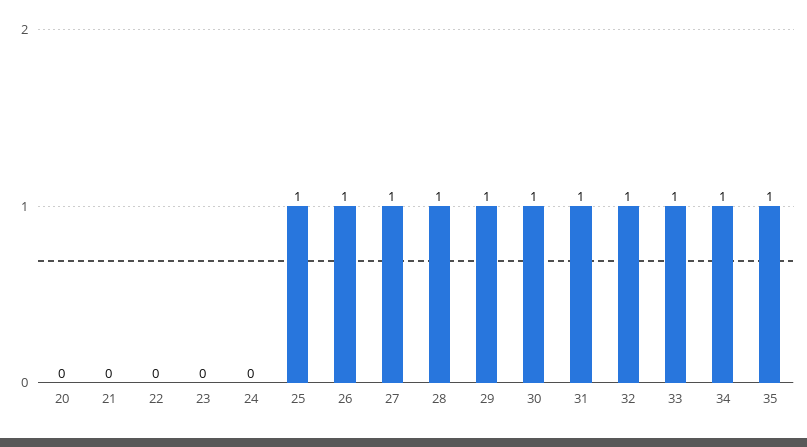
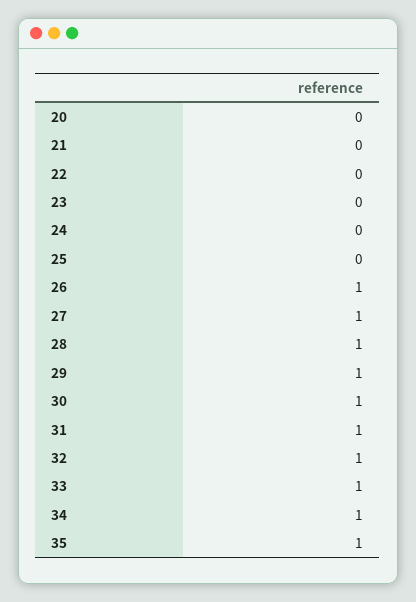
  {
    "20": 0,
    "21": 0,
    "22": 0,
    "23": 0,
    "24": 0,
-   "25": 1,
+   "25": 0,
    "26": 1,
    "27": 1,
    "28": 1,
    "29": 1,
    "30": 1,
    "31": 1,
    "32": 1,
    "33": 1,
    "34": 1,
    "35": 1
  }

